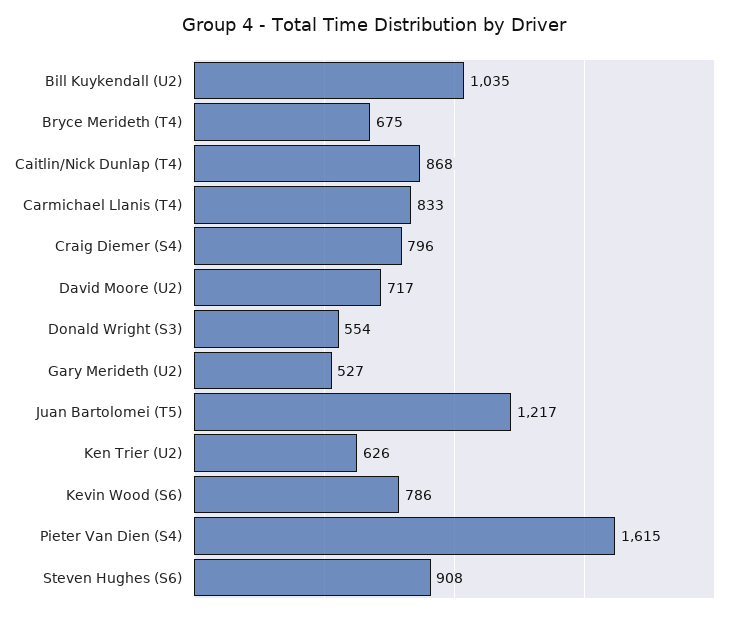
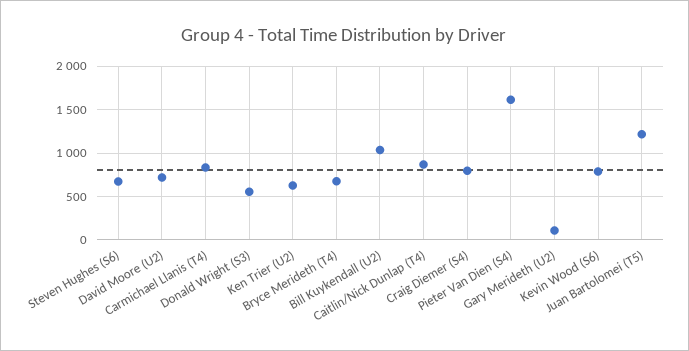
  {
    "Bill Kuykendall (U2)": 1035,
    "Bryce Merideth (T4)": 675,
    "Caitlin/Nick Dunlap (T4)": 868,
    "Carmichael Llanis (T4)": 833,
    "Craig Diemer (S4)": 796,
    "David Moore (U2)": 717,
    "Donald Wright (S3)": 554,
-   "Gary Merideth (U2)": 527,
+   "Gary Merideth (U2)": 100,
    "Juan Bartolomei (T5)": 1217,
    "Ken Trier (U2)": 626,
    "Kevin Wood (S6)": 786,
    "Pieter Van Dien (S4)": 1615,
-   "Steven Hughes (S6)": 908
+   "Steven Hughes (S6)": 700
  }

